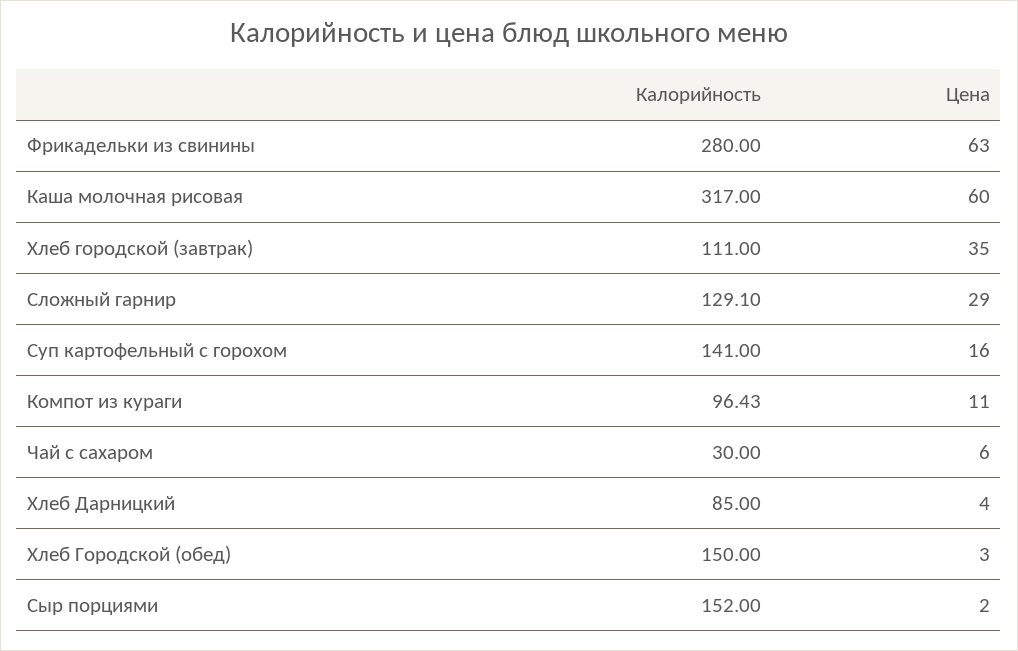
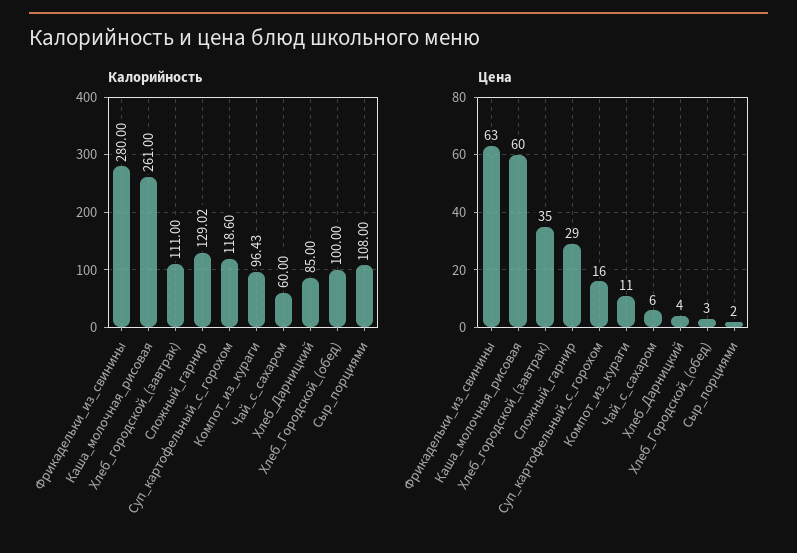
  {
    "Калорийность": {
      "Фрикадельки из свинины": 280,
-     "Каша молочная рисовая": 317,
+     "Каша молочная рисовая": 261,
      "Хлеб городской (завтрак)": 111,
-     "Сложный гарнир": 129.1,
+     "Сложный гарнир": 129.02,
-     "Суп картофельный с горохом": 141,
+     "Суп картофельный с горохом": 118.6,
      "Компот из кураги": 96.43,
-     "Чай с сахаром": 30,
+     "Чай с сахаром": 60,
      "Хлеб Дарницкий": 85,
-     "Хлеб Городской (обед)": 150,
+     "Хлеб Городской (обед)": 100,
-     "Сыр порциями": 152
+     "Сыр порциями": 108
    },
    "Цена": {
      "Фрикадельки из свинины": 63,
      "Каша молочная рисовая": 60,
      "Хлеб городской (завтрак)": 35,
      "Сложный гарнир": 29,
      "Суп картофельный с горохом": 16,
      "Компот из кураги": 11,
      "Чай с сахаром": 6,
      "Хлеб Дарницкий": 4,
      "Хлеб Городской (обед)": 3,
      "Сыр порциями": 2
    }
  }

